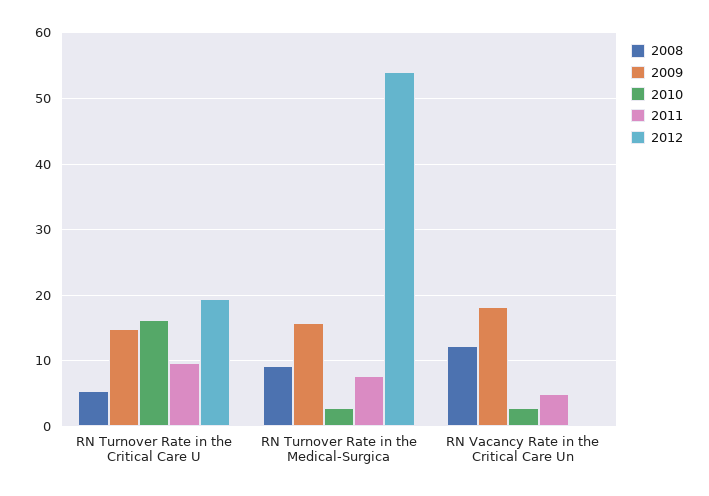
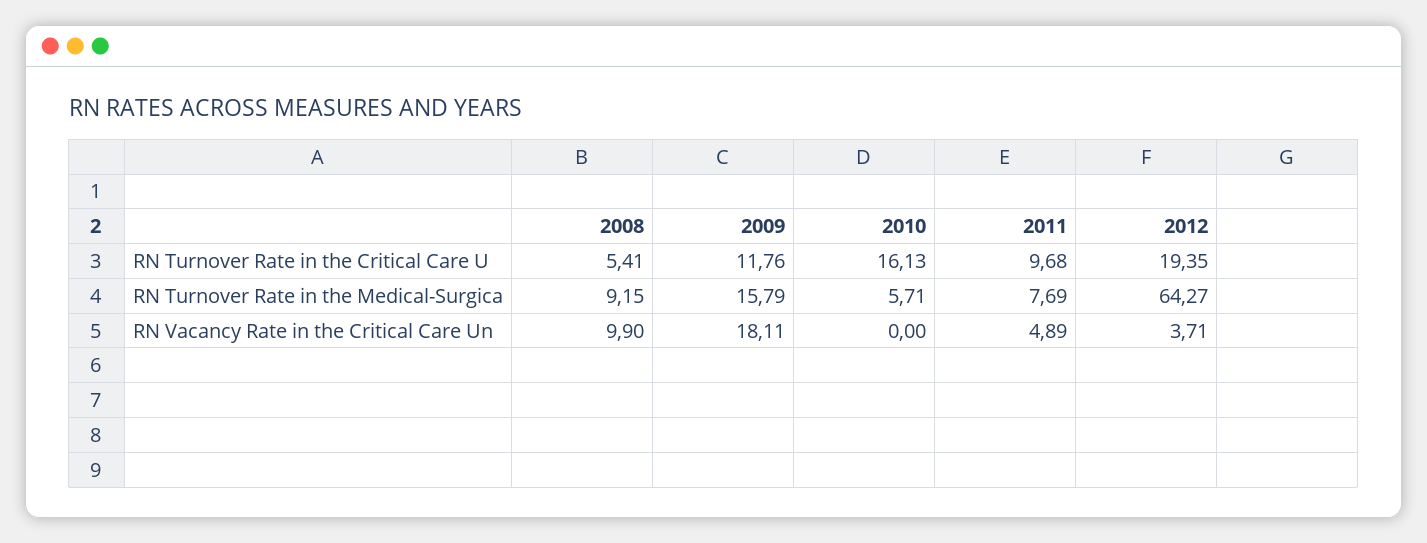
  {
    "2008": {
      "RN Turnover Rate in the Critical Care U": 5.41,
      "RN Turnover Rate in the Medical-Surgica": 9.15,
-     "RN Vacancy Rate in the Critical Care Un": 12
+     "RN Vacancy Rate in the Critical Care Un": 9.9
    },
    "2009": {
-     "RN Turnover Rate in the Critical Care U": 15,
+     "RN Turnover Rate in the Critical Care U": 11.76,
      "RN Turnover Rate in the Medical-Surgica": 15.79,
      "RN Vacancy Rate in the Critical Care Un": 18.11
    },
    "2010": {
      "RN Turnover Rate in the Critical Care U": 16.13,
-     "RN Turnover Rate in the Medical-Surgica": 3,
+     "RN Turnover Rate in the Medical-Surgica": 5.71,
-     "RN Vacancy Rate in the Critical Care Un": 3
+     "RN Vacancy Rate in the Critical Care Un": 0
    },
    "2011": {
      "RN Turnover Rate in the Critical Care U": 9.68,
      "RN Turnover Rate in the Medical-Surgica": 7.69,
      "RN Vacancy Rate in the Critical Care Un": 4.89
    },
    "2012": {
      "RN Turnover Rate in the Critical Care U": 19.35,
-     "RN Turnover Rate in the Medical-Surgica": 54,
+     "RN Turnover Rate in the Medical-Surgica": 64.27,
-     "RN Vacancy Rate in the Critical Care Un": 0
+     "RN Vacancy Rate in the Critical Care Un": 3.71
    }
  }

